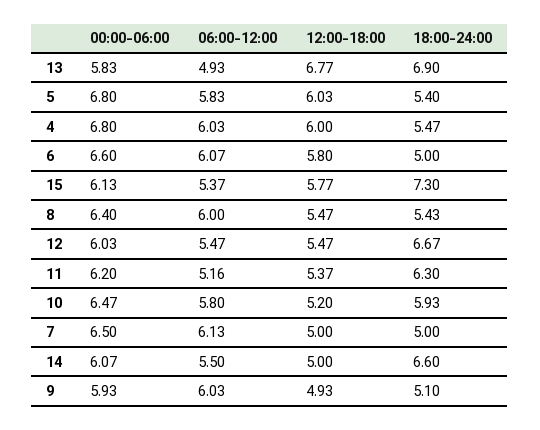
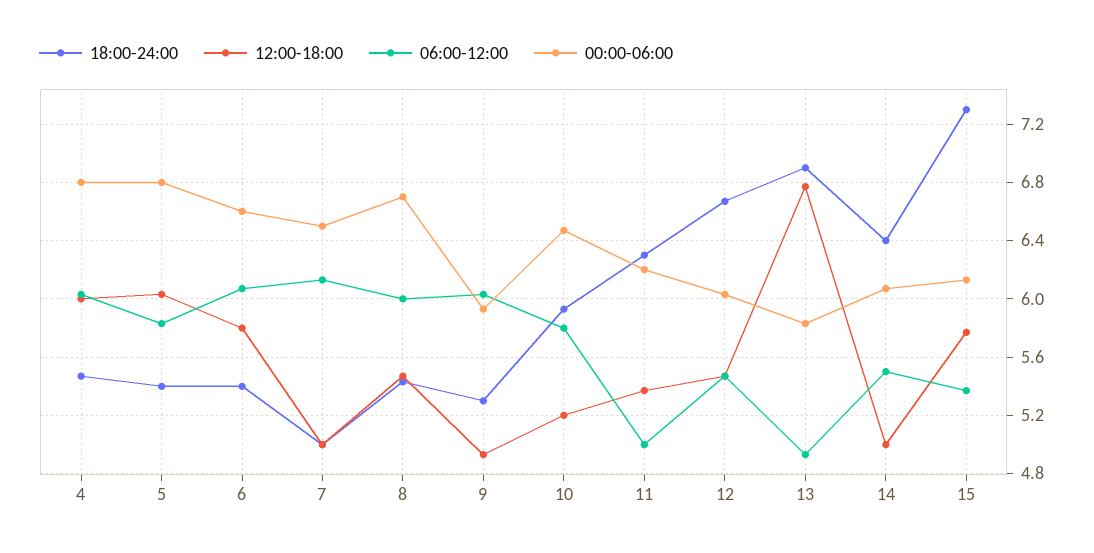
  {
    "00:00-06:00": {
      "13": 5.83,
      "5": 6.8,
      "4": 6.8,
      "6": 6.6,
      "15": 6.13,
-     "8": 6.4,
+     "8": 6.7,
      "12": 6.03,
      "11": 6.2,
      "10": 6.47,
      "7": 6.5,
      "14": 6.07,
      "9": 5.93
    },
    "06:00-12:00": {
      "13": 4.93,
      "5": 5.83,
      "4": 6.03,
      "6": 6.07,
      "15": 5.37,
      "8": 6,
      "12": 5.47,
-     "11": 5.16,
+     "11": 5,
      "10": 5.8,
      "7": 6.13,
      "14": 5.5,
      "9": 6.03
    },
    "12:00-18:00": {
      "13": 6.77,
      "5": 6.03,
      "4": 6,
      "6": 5.8,
      "15": 5.77,
      "8": 5.47,
      "12": 5.47,
      "11": 5.37,
      "10": 5.2,
      "7": 5,
      "14": 5,
      "9": 4.93
    },
    "18:00-24:00": {
      "13": 6.9,
      "5": 5.4,
      "4": 5.47,
-     "6": 5,
+     "6": 5.4,
      "15": 7.3,
      "8": 5.43,
      "12": 6.67,
      "11": 6.3,
      "10": 5.93,
      "7": 5,
-     "14": 6.6,
+     "14": 6.4,
-     "9": 5.1
+     "9": 5.3
    }
  }

